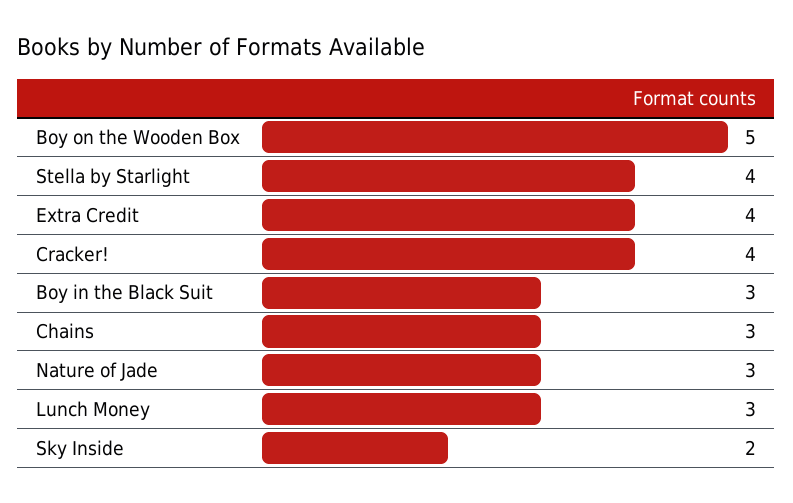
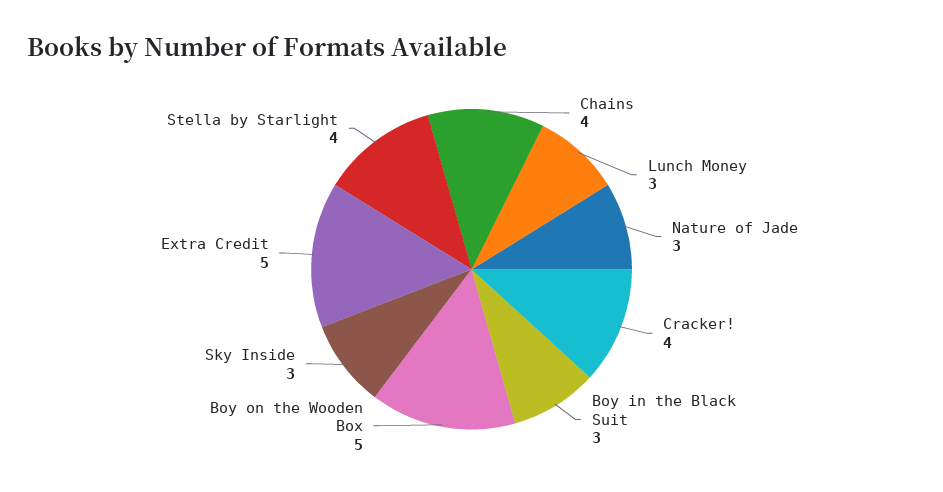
  {
    "Boy on the Wooden Box": 5,
    "Stella by Starlight": 4,
-   "Extra Credit": 4,
+   "Extra Credit": 5,
    "Cracker!": 4,
    "Boy in the Black Suit": 3,
-   "Chains": 3,
+   "Chains": 4,
    "Nature of Jade": 3,
    "Lunch Money": 3,
-   "Sky Inside": 2
+   "Sky Inside": 3
  }

